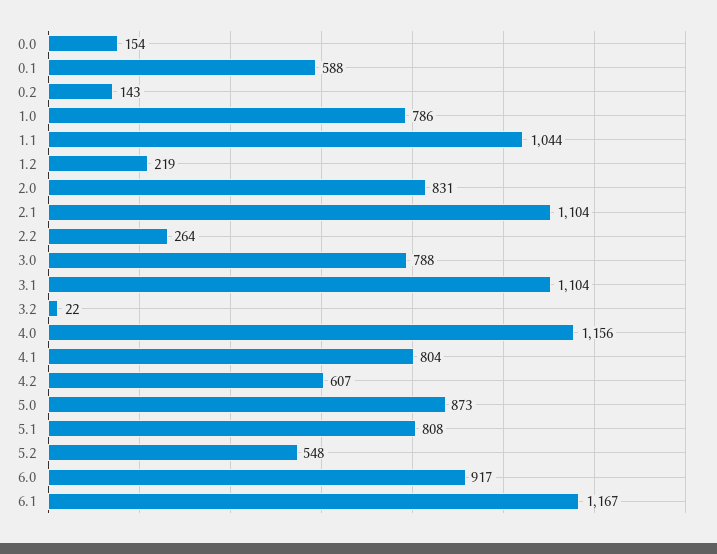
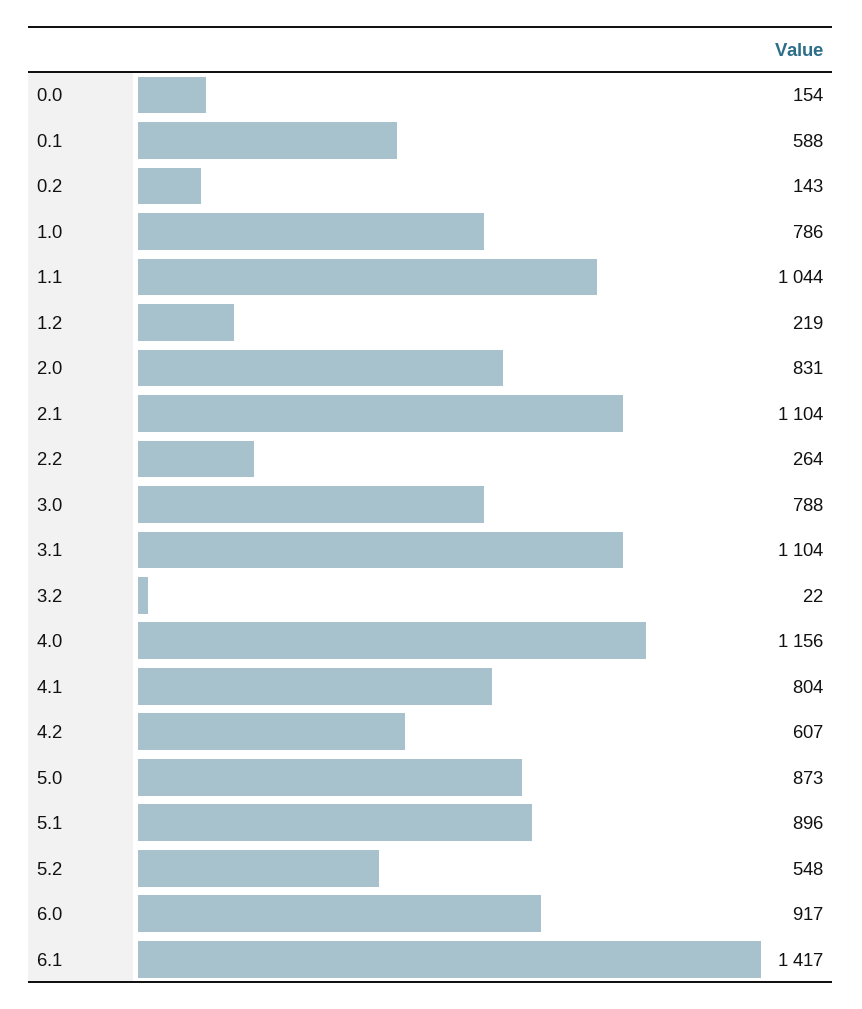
  {
    "0.0": 154,
    "0.1": 588,
    "0.2": 143,
    "1.0": 786,
    "1.1": 1044,
    "1.2": 219,
    "2.0": 831,
    "2.1": 1104,
    "2.2": 264,
    "3.0": 788,
    "3.1": 1104,
    "3.2": 22,
    "4.0": 1156,
    "4.1": 804,
    "4.2": 607,
    "5.0": 873,
-   "5.1": 808,
+   "5.1": 896,
    "5.2": 548,
    "6.0": 917,
-   "6.1": 1167
+   "6.1": 1417
  }

